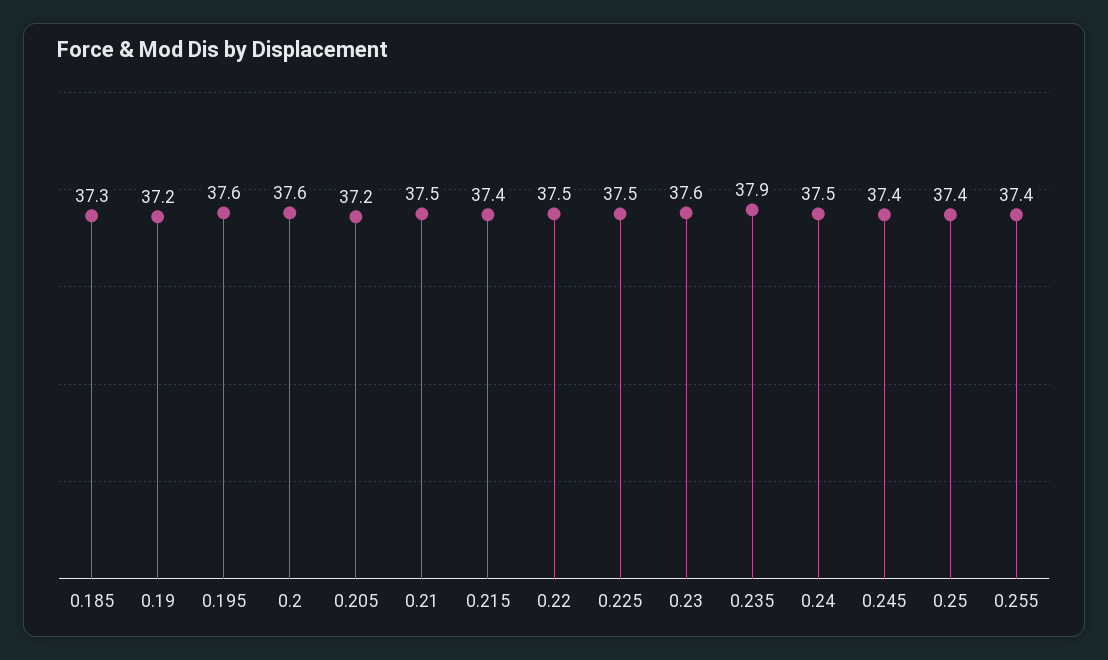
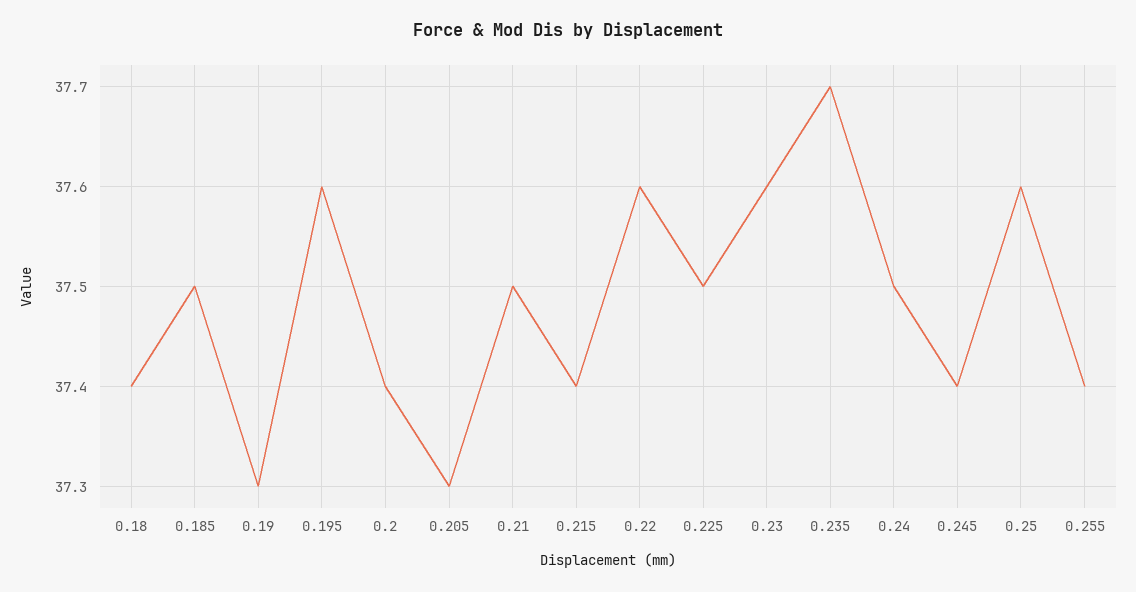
  {
-   "0.185": 37.3,
+   "0.185": 37.5,
-   "0.19": 37.2,
+   "0.19": 37.3,
    "0.195": 37.6,
-   "0.2": 37.6,
+   "0.2": 37.4,
-   "0.205": 37.2,
+   "0.205": 37.3,
    "0.21": 37.5,
    "0.215": 37.4,
-   "0.22": 37.5,
+   "0.22": 37.6,
    "0.225": 37.5,
    "0.23": 37.6,
-   "0.235": 37.9,
+   "0.235": 37.7,
    "0.24": 37.5,
    "0.245": 37.4,
-   "0.25": 37.4,
+   "0.25": 37.6,
-   "0.255": 37.4
+   "0.255": 37.4,
+   "0.18": 37.4
  }

